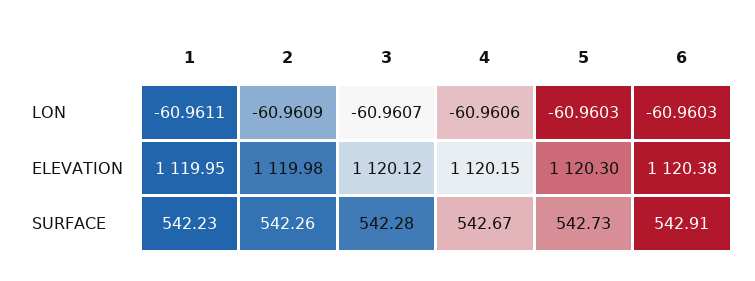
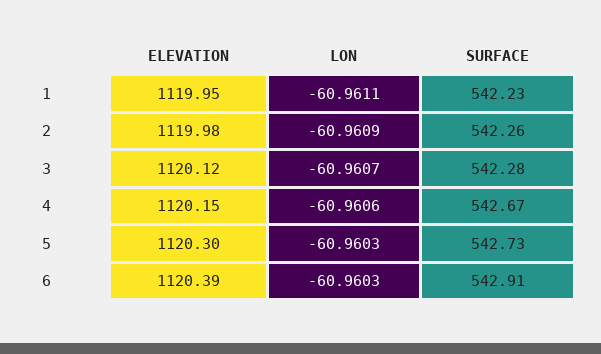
  {
    "1": {
      "LON": -60.9611,
      "ELEVATION": 1119.95,
      "SURFACE": 542.23
    },
    "2": {
      "LON": -60.9609,
      "ELEVATION": 1119.98,
      "SURFACE": 542.26
    },
    "3": {
      "LON": -60.9607,
      "ELEVATION": 1120.12,
      "SURFACE": 542.28
    },
    "4": {
      "LON": -60.9606,
      "ELEVATION": 1120.15,
      "SURFACE": 542.67
    },
    "5": {
      "LON": -60.9603,
      "ELEVATION": 1120.3,
      "SURFACE": 542.73
    },
    "6": {
      "LON": -60.9603,
-     "ELEVATION": 1120.38,
+     "ELEVATION": 1120.39,
      "SURFACE": 542.91
    }
  }

